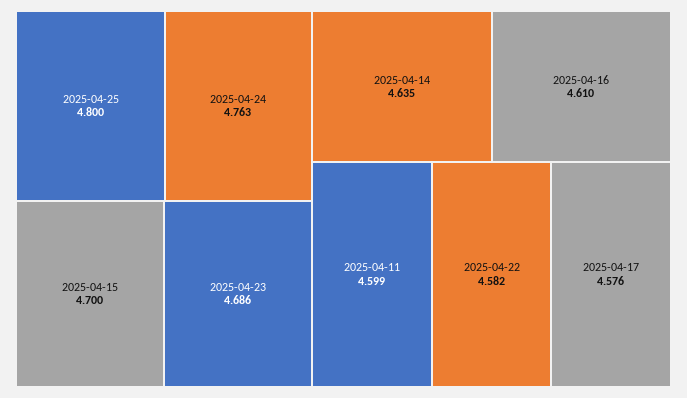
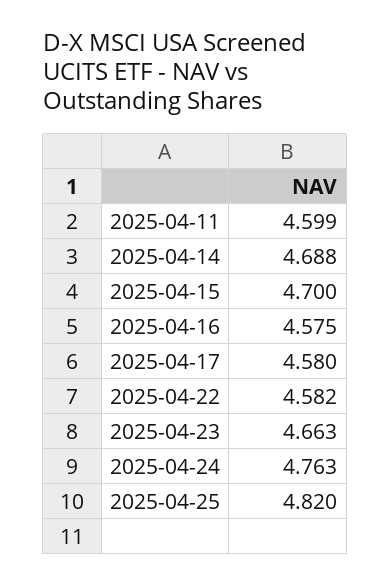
  {
-   "2025-04-25": 4.8,
+   "2025-04-25": 4.82,
    "2025-04-24": 4.763,
    "2025-04-15": 4.7,
-   "2025-04-23": 4.686,
+   "2025-04-23": 4.663,
-   "2025-04-14": 4.635,
+   "2025-04-14": 4.688,
-   "2025-04-16": 4.61,
+   "2025-04-16": 4.575,
    "2025-04-11": 4.599,
    "2025-04-22": 4.582,
-   "2025-04-17": 4.576
+   "2025-04-17": 4.58
  }

